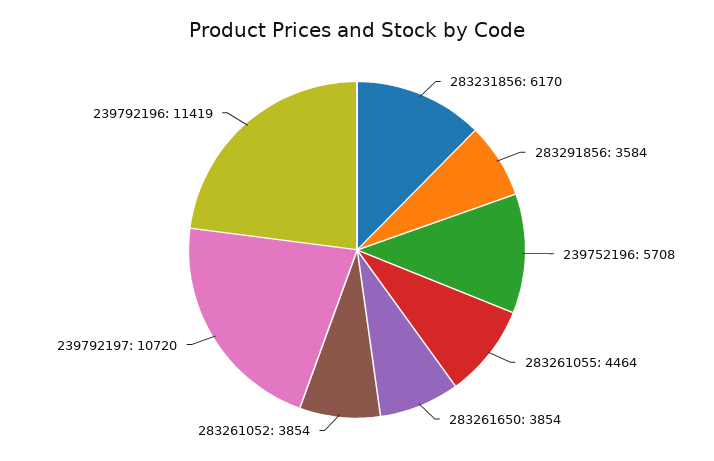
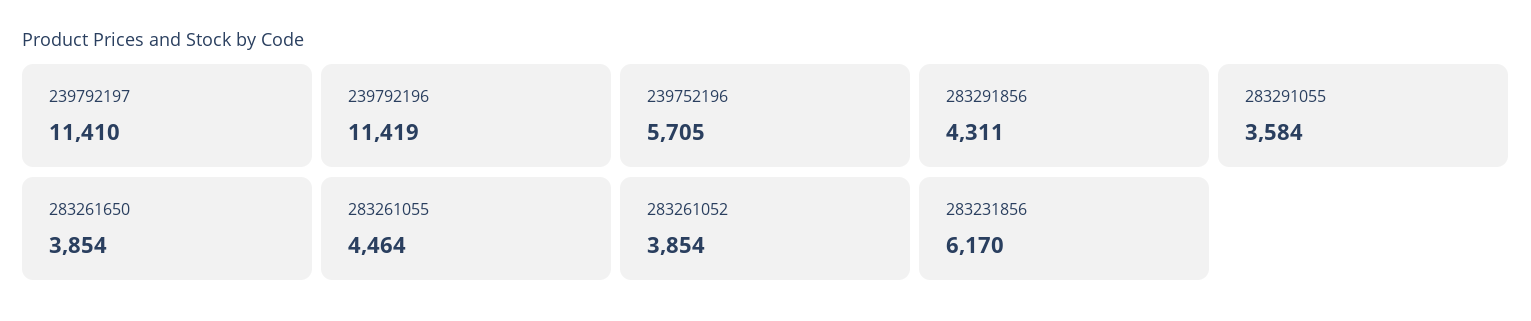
  {
    "283231856": 6170,
-   "283291856": 3584,
+   "283291856": 4311,
-   "239752196": 5708,
+   "239752196": 5705,
    "283261055": 4464,
    "283261650": 3854,
    "283261052": 3854,
-   "239792197": 10720,
+   "239792197": 11410,
-   "239792196": 11419
+   "239792196": 11419,
+   "283291055": 3584
  }

